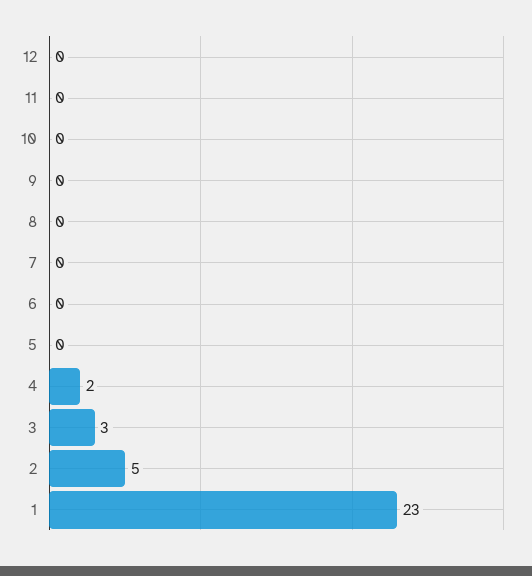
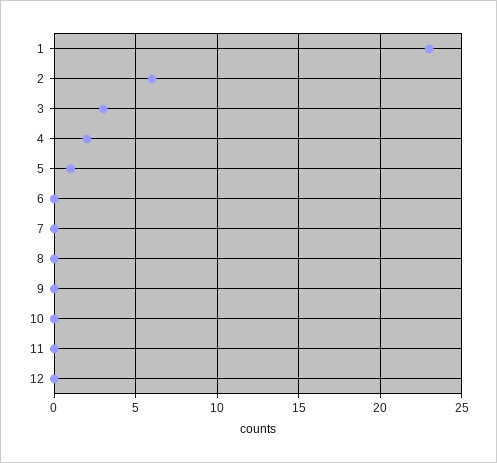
  {
    "12": 0,
    "11": 0,
    "10": 0,
    "9": 0,
    "8": 0,
    "7": 0,
    "6": 0,
-   "5": 0,
+   "5": 1,
    "4": 2,
    "3": 3,
-   "2": 5,
+   "2": 6,
    "1": 23
  }

